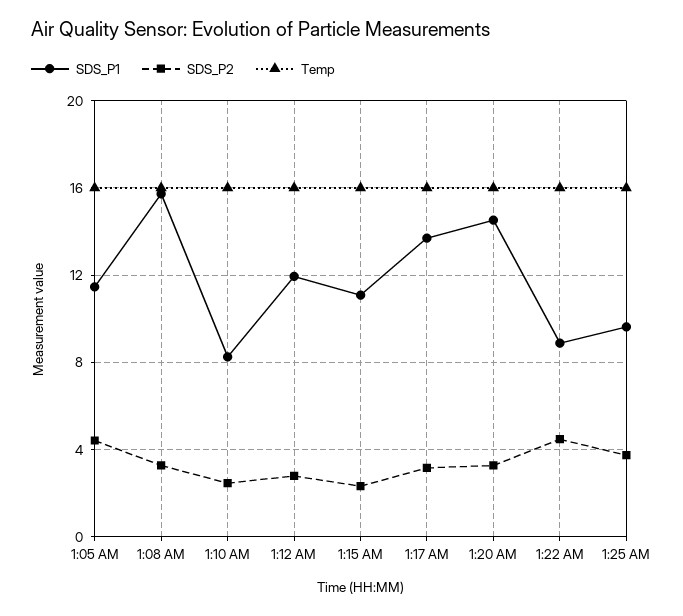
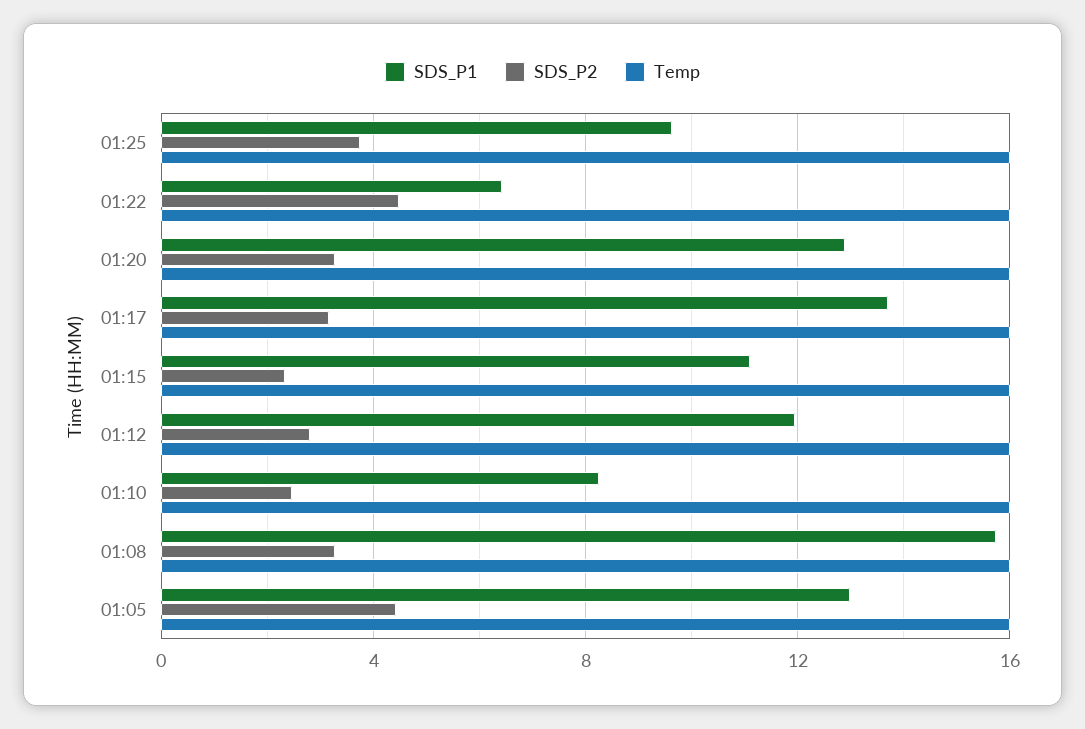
  {
    "SDS_P1": {
-     "1:05 AM": 11.5,
+     "1:05 AM": 13,
      "1:08 AM": 15.5,
      "1:10 AM": 8.5,
      "1:12 AM": 12,
      "1:15 AM": 11,
      "1:17 AM": 13.5,
-     "1:20 AM": 14.5,
+     "1:20 AM": 13,
-     "1:22 AM": 9,
+     "1:22 AM": 6.5,
      "1:25 AM": 9.5
    },
    "SDS_P2": {
      "1:05 AM": 4.5,
      "1:08 AM": 3.5,
      "1:10 AM": 2.5,
      "1:12 AM": 3,
      "1:15 AM": 2.5,
      "1:17 AM": 3,
      "1:20 AM": 3.5,
      "1:22 AM": 4.5,
      "1:25 AM": 4
    },
    "Temp": {
      "1:05 AM": 16,
      "1:08 AM": 16,
      "1:10 AM": 16,
      "1:12 AM": 16,
      "1:15 AM": 16,
      "1:17 AM": 16,
      "1:20 AM": 16,
      "1:22 AM": 16,
      "1:25 AM": 16
    }
  }

